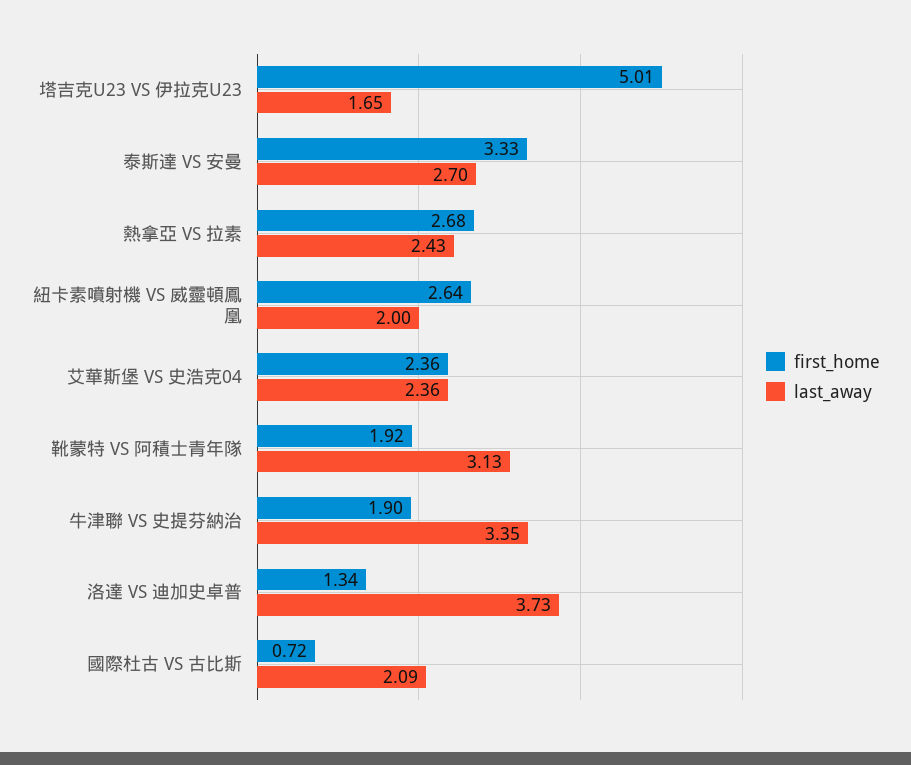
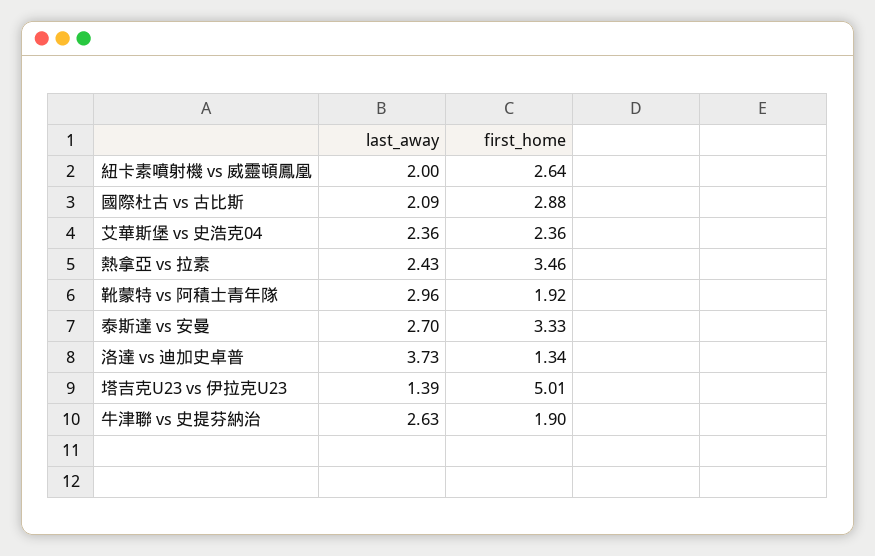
  {
    "first_home": {
      "塔吉克U23 VS 伊拉克U23": 5.01,
      "泰斯達 VS 安曼": 3.33,
-     "熱拿亞 VS 拉素": 2.68,
+     "熱拿亞 VS 拉素": 3.46,
      "紐卡素噴射機 VS 威靈頓鳳凰": 2.64,
      "艾華斯堡 VS 史浩克04": 2.36,
      "靴蒙特 VS 阿積士青年隊": 1.92,
      "牛津聯 VS 史提芬納治": 1.9,
      "洛達 VS 迪加史卓普": 1.34,
-     "國際杜古 VS 古比斯": 0.72
+     "國際杜古 VS 古比斯": 2.88
    },
    "last_away": {
-     "塔吉克U23 VS 伊拉克U23": 1.65,
+     "塔吉克U23 VS 伊拉克U23": 1.39,
      "泰斯達 VS 安曼": 2.7,
      "熱拿亞 VS 拉素": 2.43,
      "紐卡素噴射機 VS 威靈頓鳳凰": 2,
      "艾華斯堡 VS 史浩克04": 2.36,
-     "靴蒙特 VS 阿積士青年隊": 3.13,
+     "靴蒙特 VS 阿積士青年隊": 2.96,
-     "牛津聯 VS 史提芬納治": 3.35,
+     "牛津聯 VS 史提芬納治": 2.63,
      "洛達 VS 迪加史卓普": 3.73,
      "國際杜古 VS 古比斯": 2.09
    }
  }

